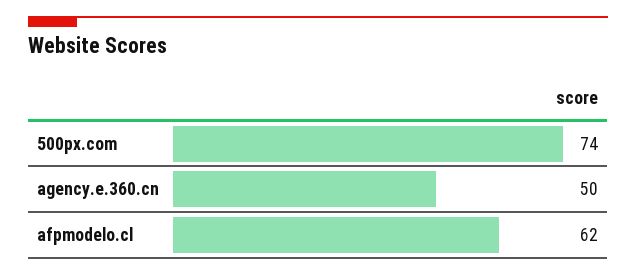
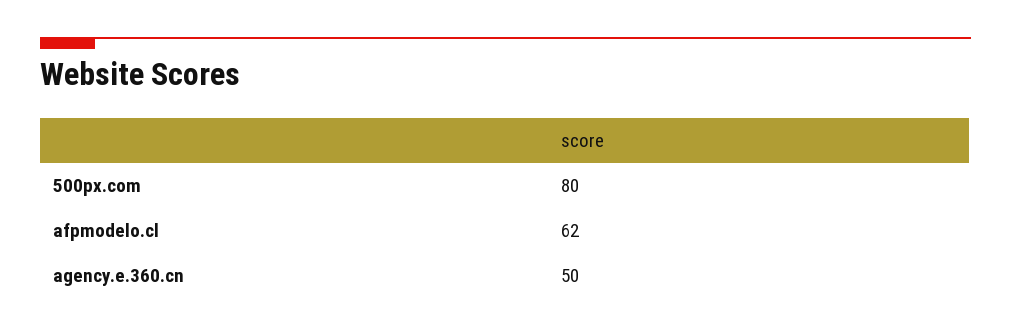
  {
-   "500px.com": 74,
+   "500px.com": 80,
    "agency.e.360.cn": 50,
    "afpmodelo.cl": 62
  }

